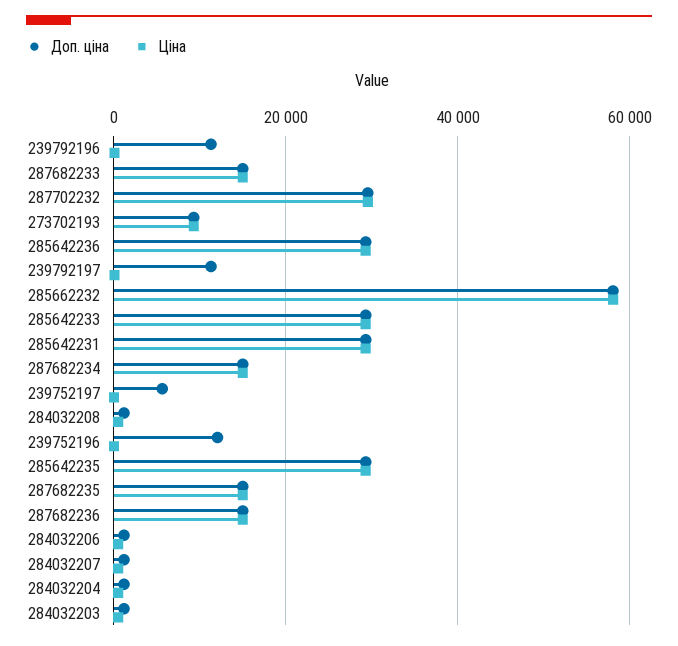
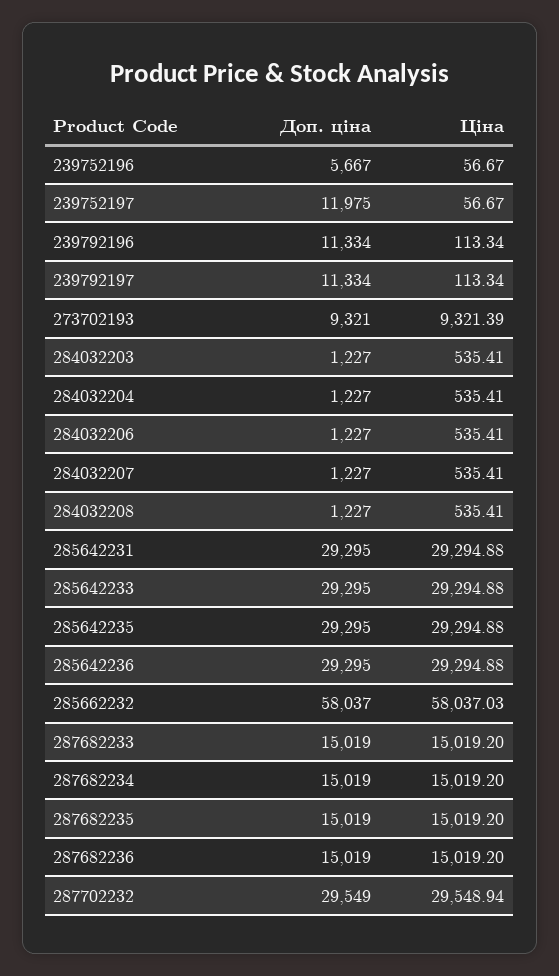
  {
    "Доп. ціна": {
      "239792196": 11334,
      "287682233": 15019,
      "287702232": 29549,
      "273702193": 9321,
      "285642236": 29295,
      "239792197": 11334,
      "285662232": 58037,
      "285642233": 29295,
      "285642231": 29295,
      "287682234": 15019,
-     "239752197": 6000,
+     "239752197": 11975,
      "284032208": 1227,
-     "239752196": 12000,
+     "239752196": 5667,
      "285642235": 29295,
      "287682235": 15019,
      "287682236": 15019,
      "284032206": 1227,
      "284032207": 1227,
      "284032204": 1227,
      "284032203": 1227
    },
    "Ціна": {
      "239792196": 113.34,
      "287682233": 15019.2,
      "287702232": 29548.94,
      "273702193": 9321.39,
      "285642236": 29294.88,
      "239792197": 113.34,
      "285662232": 58037.03,
      "285642233": 29294.88,
      "285642231": 29294.88,
      "287682234": 15019.2,
      "239752197": 56.67,
      "284032208": 535.41,
      "239752196": 56.67,
      "285642235": 29294.88,
      "287682235": 15019.2,
      "287682236": 15019.2,
      "284032206": 535.41,
      "284032207": 535.41,
      "284032204": 535.41,
      "284032203": 535.41
    }
  }

